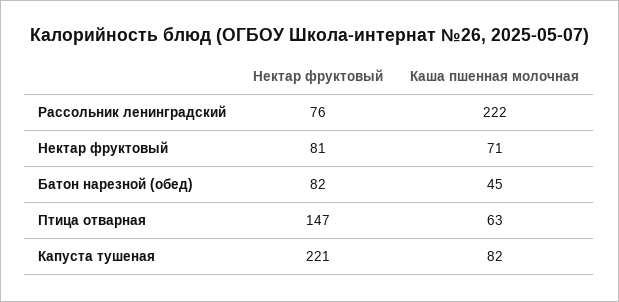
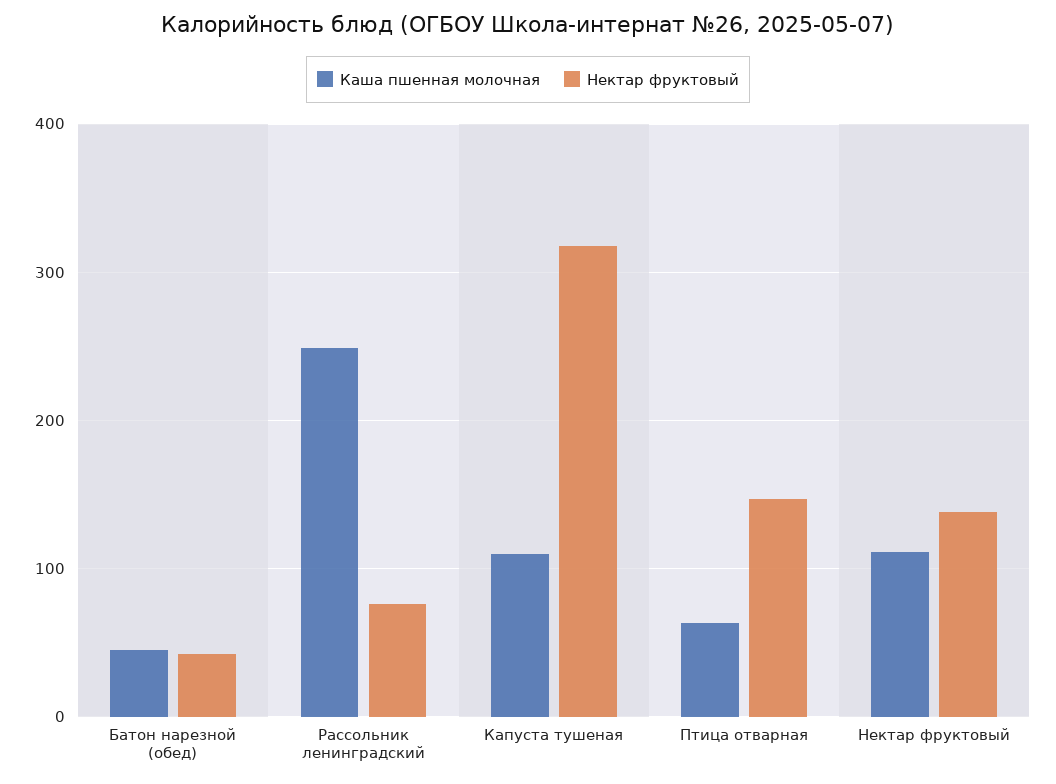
  {
    "Нектар фруктовый": {
      "Рассольник ленинградский": 76,
-     "Нектар фруктовый": 81,
+     "Нектар фруктовый": 140,
-     "Батон нарезной (обед)": 82,
+     "Батон нарезной (обед)": 40,
      "Птица отварная": 147,
-     "Капуста тушеная": 221
+     "Капуста тушеная": 320
    },
    "Каша пшенная молочная": {
-     "Рассольник ленинградский": 222,
+     "Рассольник ленинградский": 250,
-     "Нектар фруктовый": 71,
+     "Нектар фруктовый": 110,
      "Батон нарезной (обед)": 45,
      "Птица отварная": 63,
-     "Капуста тушеная": 82
+     "Капуста тушеная": 110
    }
  }

